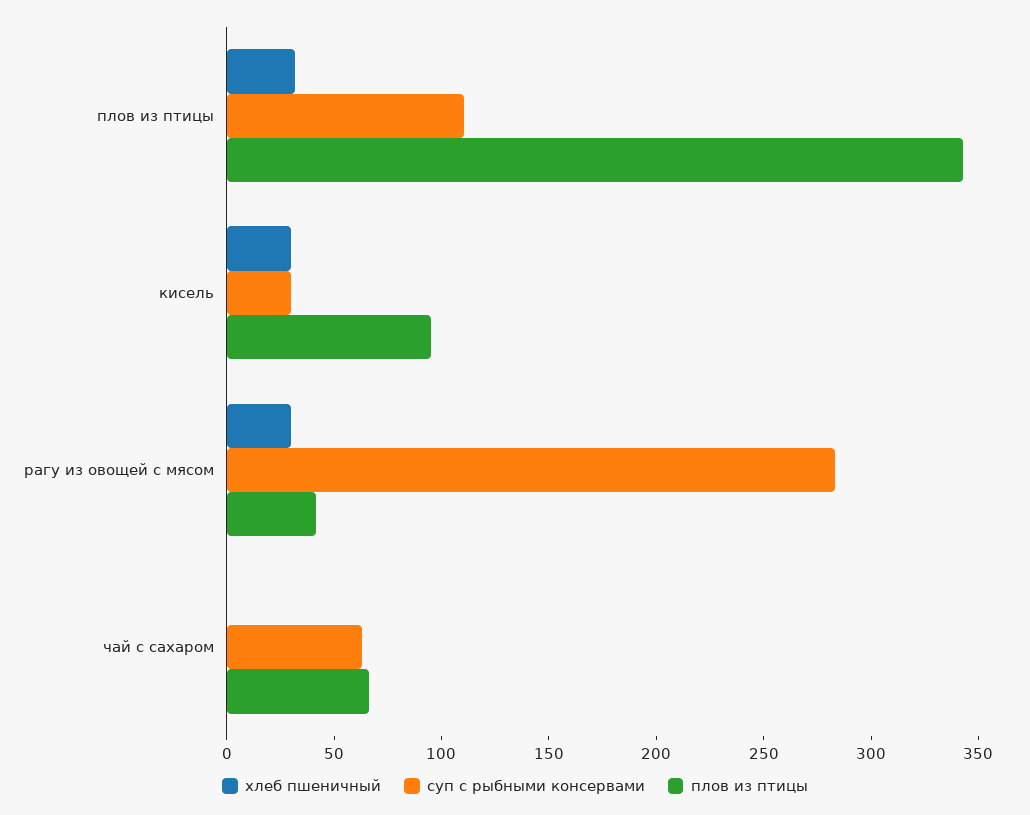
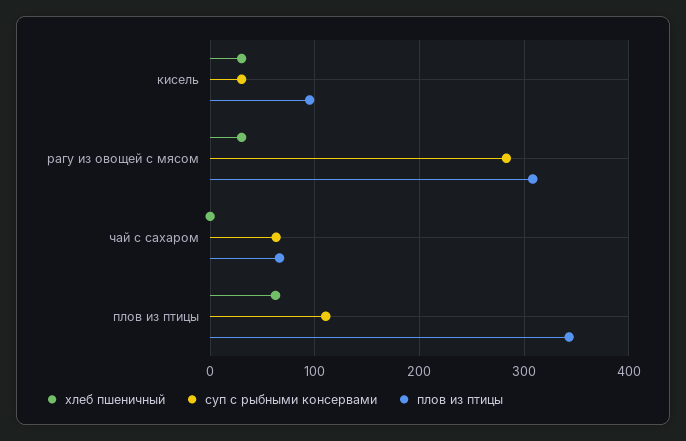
  {
    "хлеб пшеничный": {
-     "плов из птицы": 30,
+     "плов из птицы": 60,
      "кисель": 30,
      "рагу из овощей с мясом": 30,
      "чай с сахаром": 0
    },
    "суп с рыбными консервами": {
      "плов из птицы": 110,
      "кисель": 30,
      "рагу из овощей с мясом": 280,
      "чай с сахаром": 60
    },
    "плов из птицы": {
      "плов из птицы": 340,
      "кисель": 100,
-     "рагу из овощей с мясом": 40,
+     "рагу из овощей с мясом": 310,
      "чай с сахаром": 70
    }
  }

